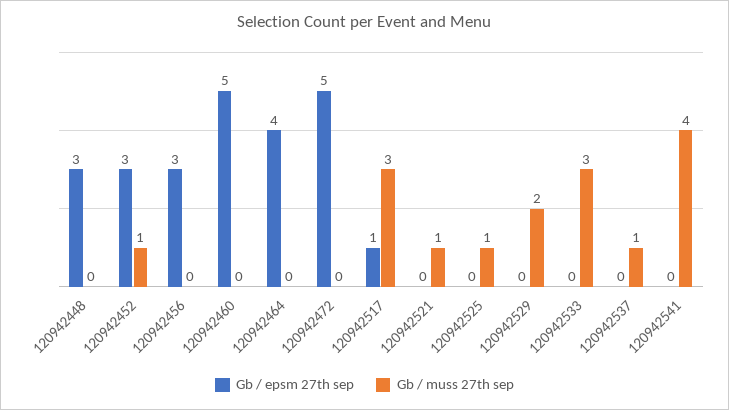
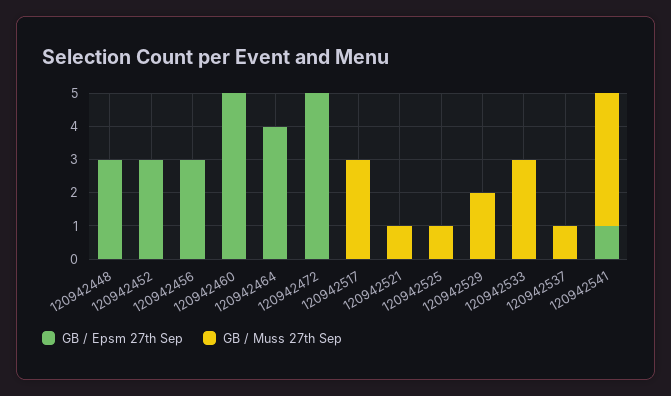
  {
    "Gb / epsm 27th sep": {
      "120942448": 3,
      "120942452": 3,
      "120942456": 3,
      "120942460": 5,
      "120942464": 4,
      "120942472": 5,
-     "120942517": 1,
+     "120942517": 0,
      "120942521": 0,
      "120942525": 0,
      "120942529": 0,
      "120942533": 0,
      "120942537": 0,
-     "120942541": 0
+     "120942541": 1
    },
    "Gb / muss 27th sep": {
      "120942448": 0,
-     "120942452": 1,
+     "120942452": 0,
      "120942456": 0,
      "120942460": 0,
      "120942464": 0,
      "120942472": 0,
      "120942517": 3,
      "120942521": 1,
      "120942525": 1,
      "120942529": 2,
      "120942533": 3,
      "120942537": 1,
      "120942541": 4
    }
  }

